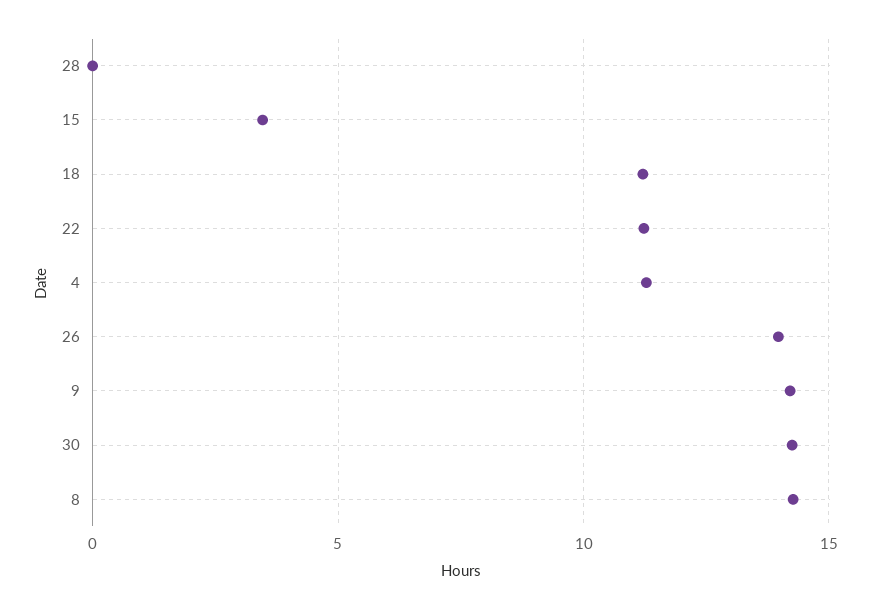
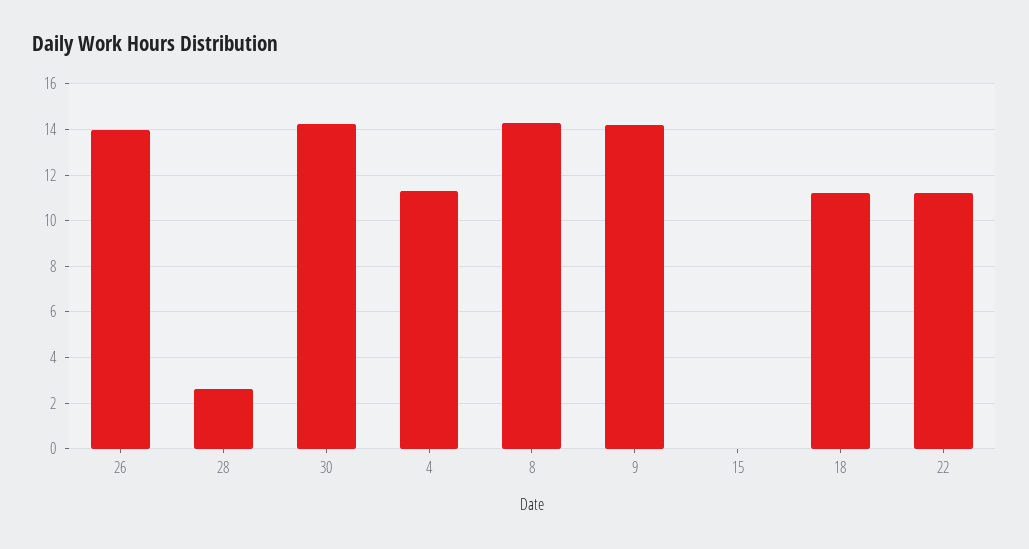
  {
-   "28": 0,
+   "28": 2.5,
-   "15": 3.5,
+   "15": 0,
    "18": 11,
    "22": 11,
    "4": 11.5,
    "26": 14,
    "9": 14,
    "30": 14.5,
    "8": 14.5
  }

